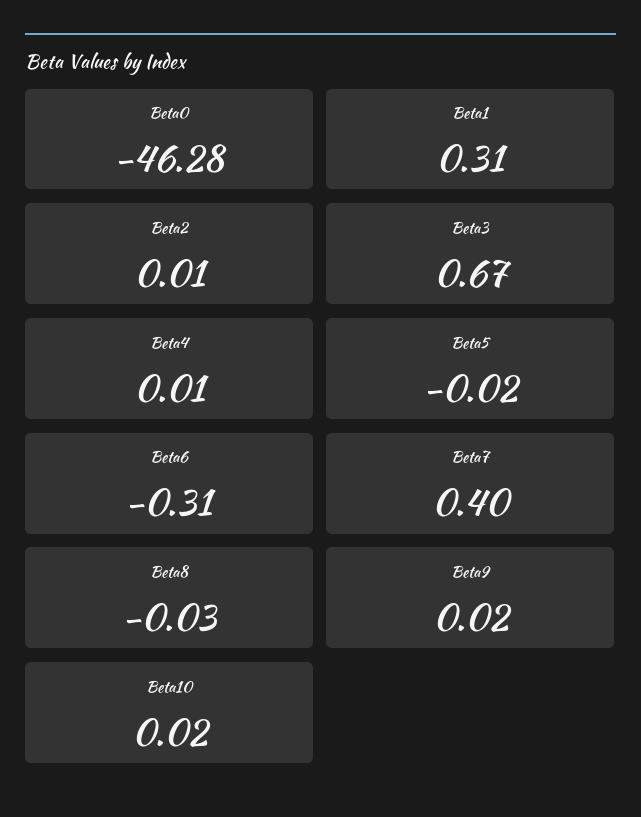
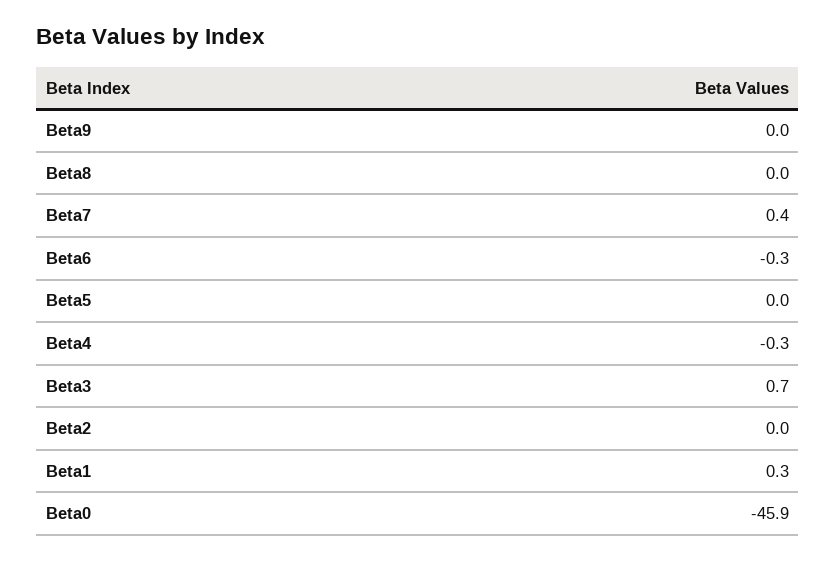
  {
-   "Beta0": -46.28,
+   "Beta0": -45.9,
    "Beta1": 0.31,
    "Beta2": 0.01,
    "Beta3": 0.67,
-   "Beta4": 0.01,
+   "Beta4": -0.3,
    "Beta5": -0.02,
    "Beta6": -0.31,
    "Beta7": 0.4,
    "Beta8": -0.03,
-   "Beta9": 0.02,
+   "Beta9": 0.02
-   "Beta10": 0.02
  }

